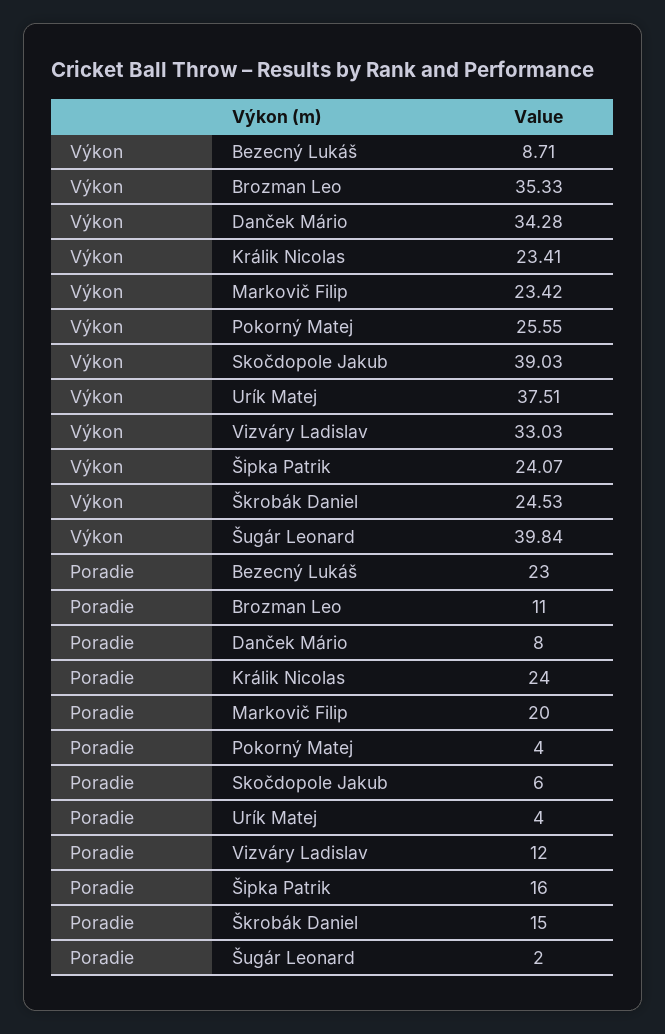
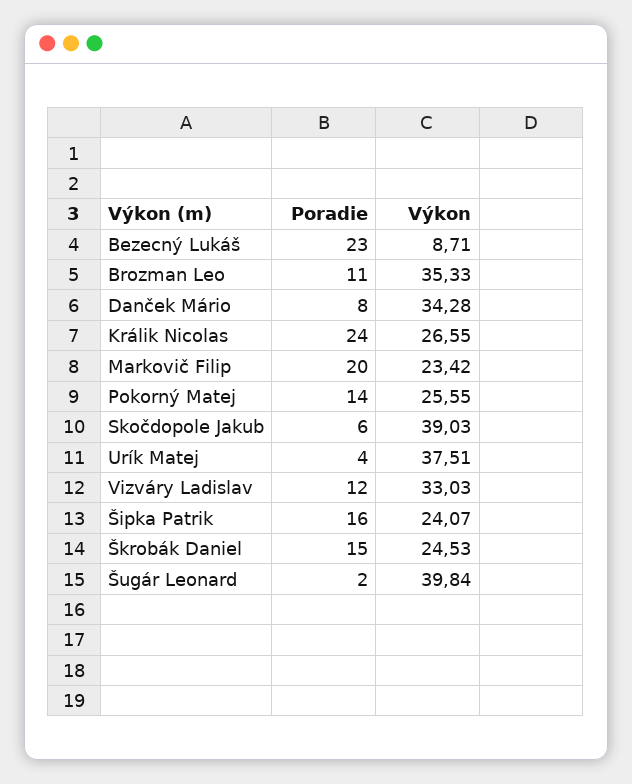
  {
    "Výkon": {
      "Bezecný Lukáš": 8.71,
      "Brozman Leo": 35.33,
      "Danček Mário": 34.28,
-     "Králik Nicolas": 23.41,
+     "Králik Nicolas": 26.55,
      "Markovič Filip": 23.42,
      "Pokorný Matej": 25.55,
      "Skočdopole Jakub": 39.03,
      "Urík Matej": 37.51,
      "Vizváry Ladislav": 33.03,
      "Šipka Patrik": 24.07,
      "Škrobák Daniel": 24.53,
      "Šugár Leonard": 39.84
    },
    "Poradie": {
      "Bezecný Lukáš": 23,
      "Brozman Leo": 11,
      "Danček Mário": 8,
      "Králik Nicolas": 24,
      "Markovič Filip": 20,
-     "Pokorný Matej": 4,
+     "Pokorný Matej": 14,
      "Skočdopole Jakub": 6,
      "Urík Matej": 4,
      "Vizváry Ladislav": 12,
      "Šipka Patrik": 16,
      "Škrobák Daniel": 15,
      "Šugár Leonard": 2
    }
  }

